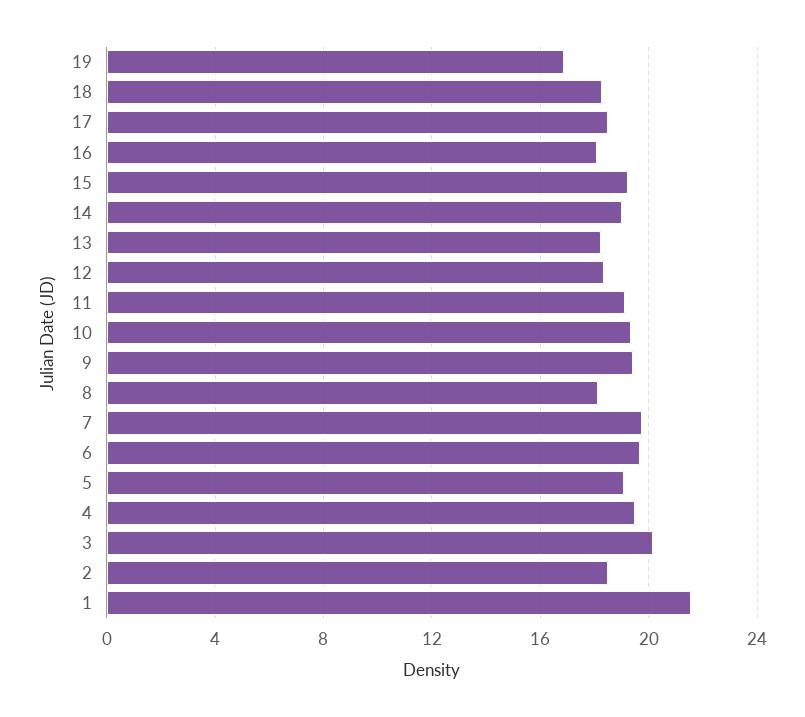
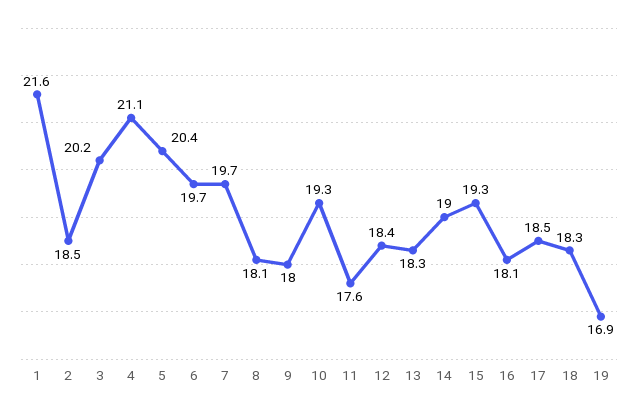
  {
    "19": 16.9,
    "18": 18.3,
    "17": 18.5,
    "16": 18.1,
    "15": 19.3,
    "14": 19,
    "13": 18.3,
    "12": 18.4,
-   "11": 19,
+   "11": 17.6,
    "10": 19.3,
-   "9": 19.5,
+   "9": 18,
    "8": 18.1,
    "7": 19.7,
    "6": 19.7,
-   "5": 19,
+   "5": 20.4,
-   "4": 19.5,
+   "4": 21.1,
    "3": 20.2,
    "2": 18.5,
    "1": 21.6
  }

